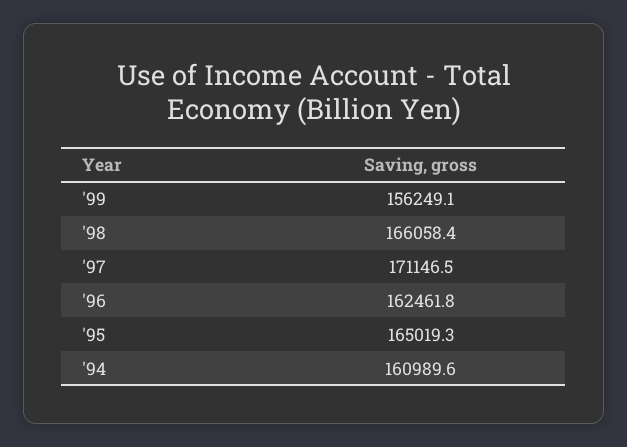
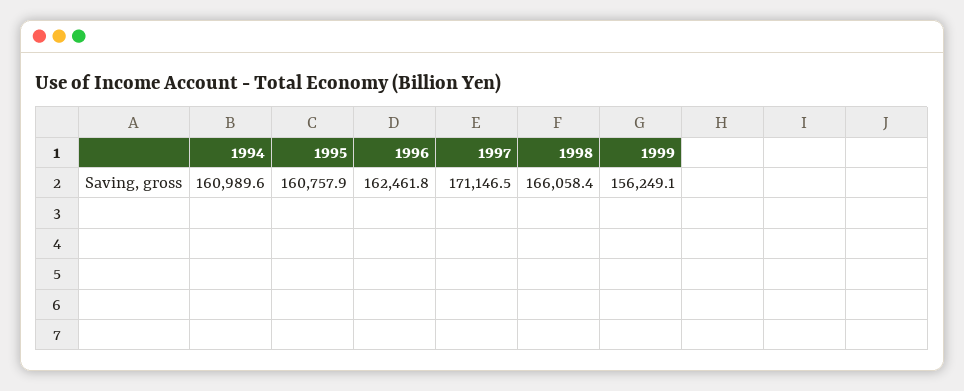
  {
    "'99": 156249.1,
    "'98": 166058.4,
    "'97": 171146.5,
    "'96": 162461.8,
-   "'95": 165019.3,
+   "'95": 160757.9,
    "'94": 160989.6
  }

